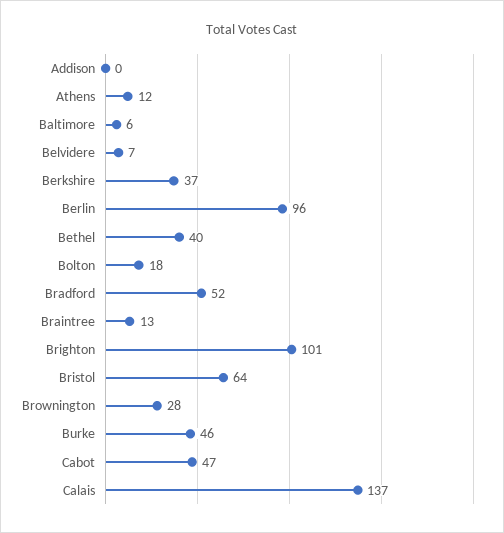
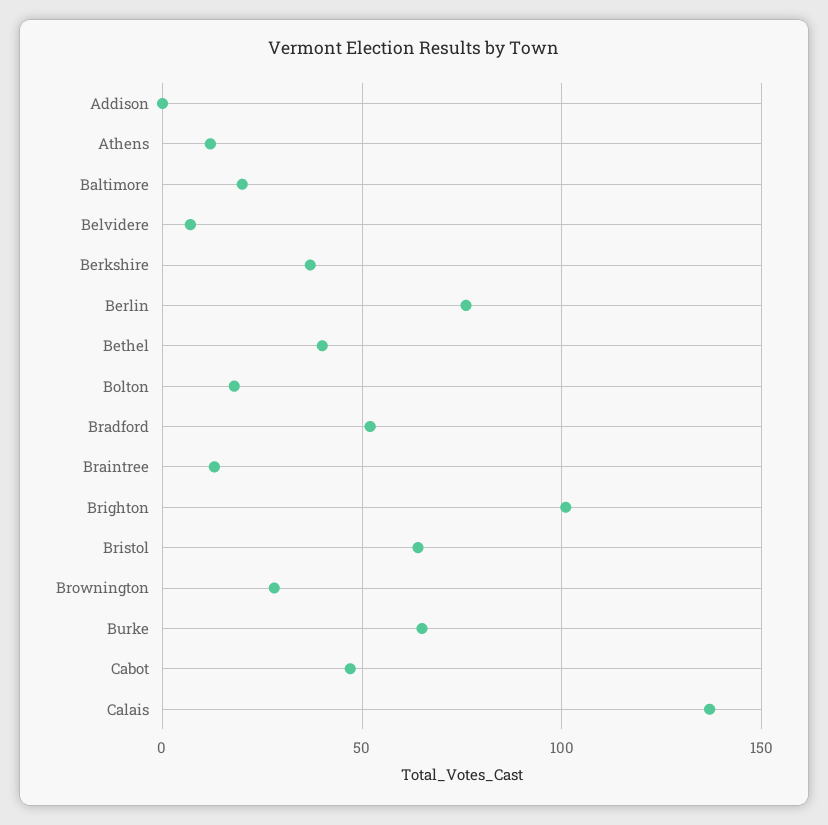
  {
    "Addison": 0,
    "Athens": 12,
-   "Baltimore": 6,
+   "Baltimore": 20,
    "Belvidere": 7,
    "Berkshire": 37,
-   "Berlin": 96,
+   "Berlin": 75,
    "Bethel": 40,
    "Bolton": 18,
    "Bradford": 52,
    "Braintree": 13,
    "Brighton": 101,
    "Bristol": 64,
    "Brownington": 28,
-   "Burke": 46,
+   "Burke": 65,
    "Cabot": 47,
    "Calais": 137
  }

